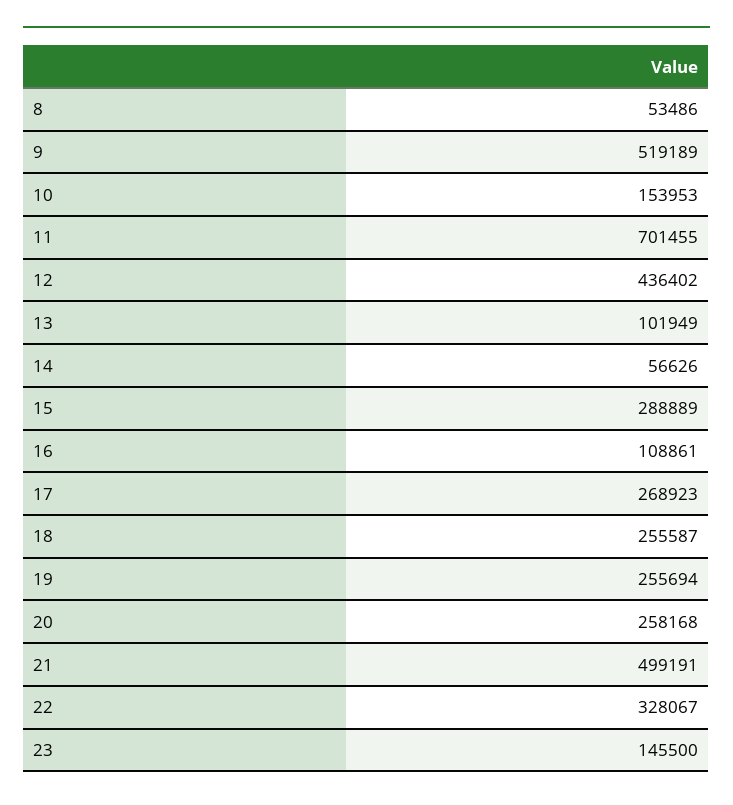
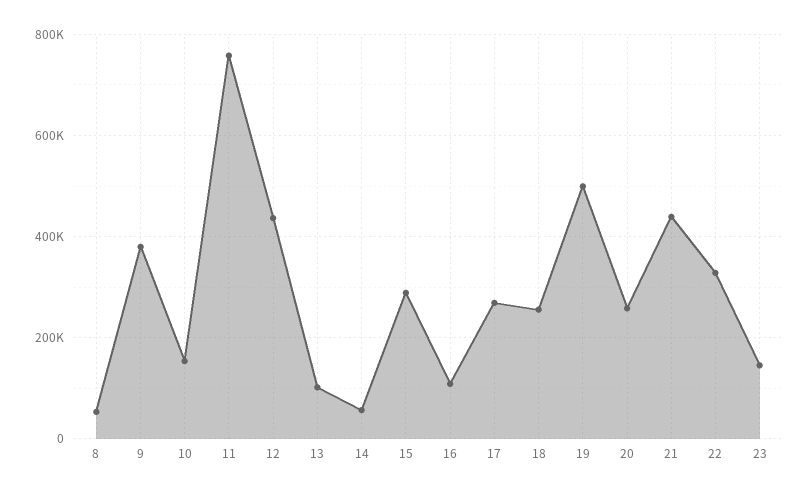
  {
    "8": 53486,
-   "9": 519189,
+   "9": 380000,
    "10": 153953,
-   "11": 701455,
+   "11": 760000,
    "12": 436402,
    "13": 101949,
    "14": 56626,
    "15": 288889,
    "16": 108861,
    "17": 268923,
    "18": 255587,
-   "19": 255694,
+   "19": 500000,
    "20": 258168,
-   "21": 499191,
+   "21": 440000,
    "22": 328067,
    "23": 145500
  }

